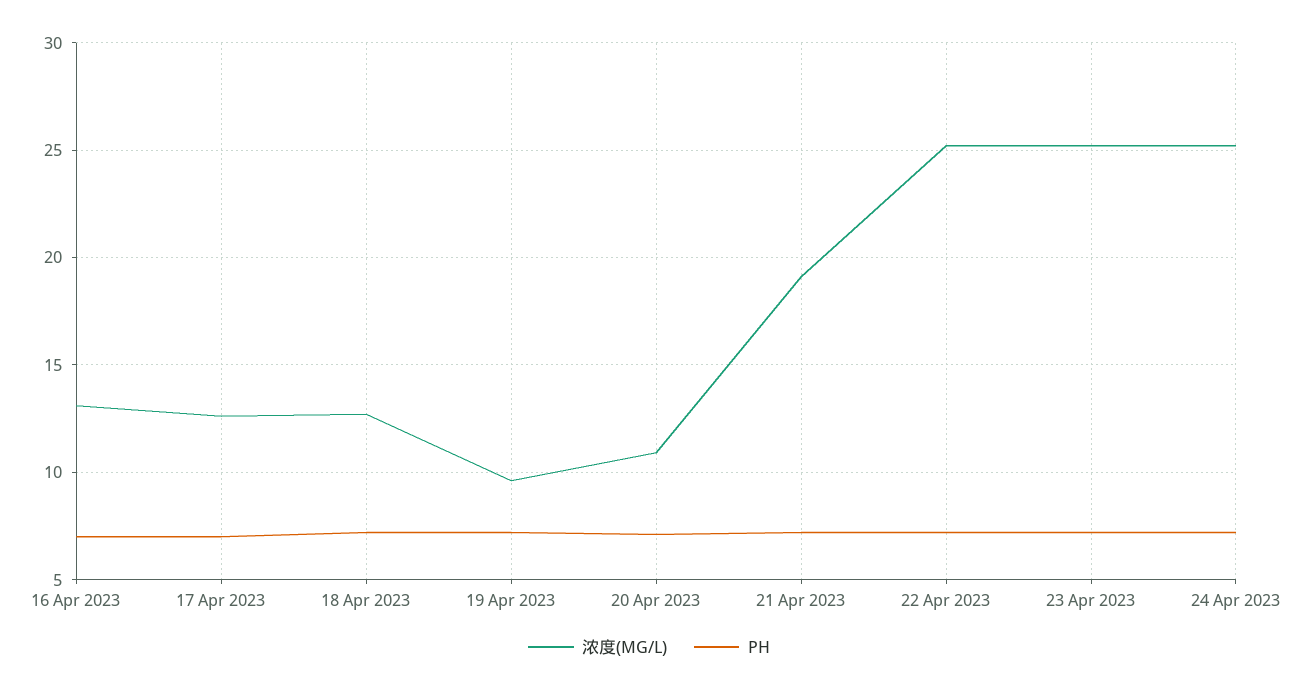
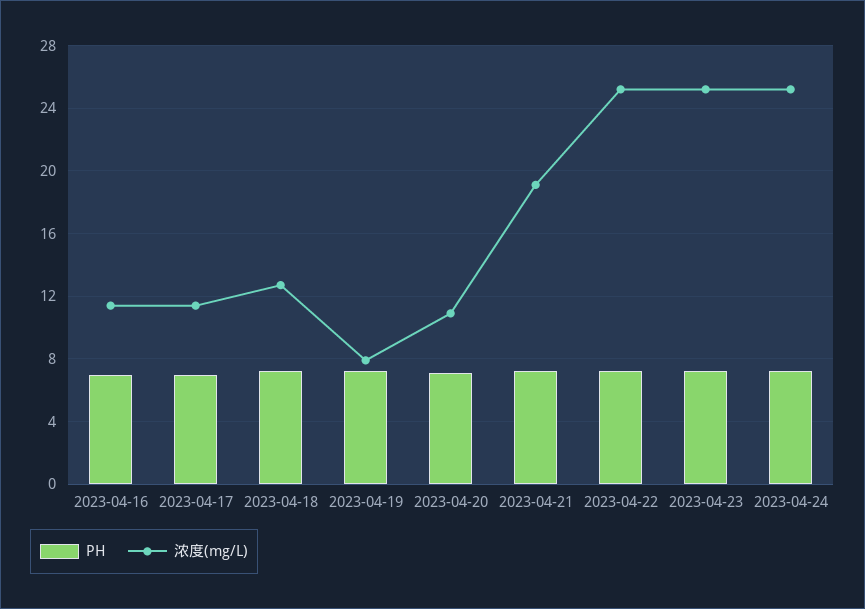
  {
    "浓度(MG/L)": {
-     "16 Apr 2023": 13,
+     "16 Apr 2023": 11.5,
-     "17 Apr 2023": 12.5,
+     "17 Apr 2023": 11.5,
      "18 Apr 2023": 12.5,
-     "19 Apr 2023": 9.5,
+     "19 Apr 2023": 8,
      "20 Apr 2023": 11,
      "21 Apr 2023": 19,
      "22 Apr 2023": 25,
      "23 Apr 2023": 25,
      "24 Apr 2023": 25
    },
    "PH": {
      "16 Apr 2023": 7,
      "17 Apr 2023": 7,
      "18 Apr 2023": 7,
      "19 Apr 2023": 7,
      "20 Apr 2023": 7,
      "21 Apr 2023": 7,
      "22 Apr 2023": 7,
      "23 Apr 2023": 7,
      "24 Apr 2023": 7
    }
  }

